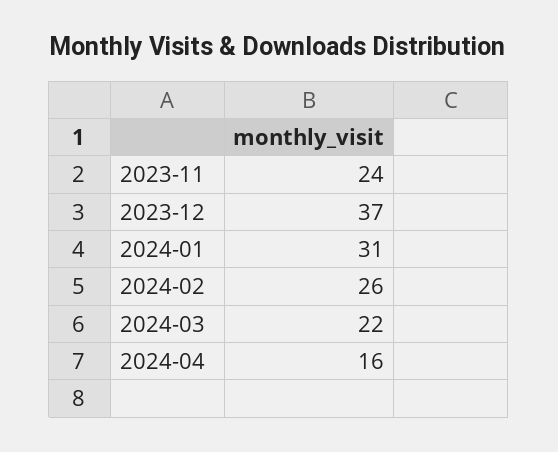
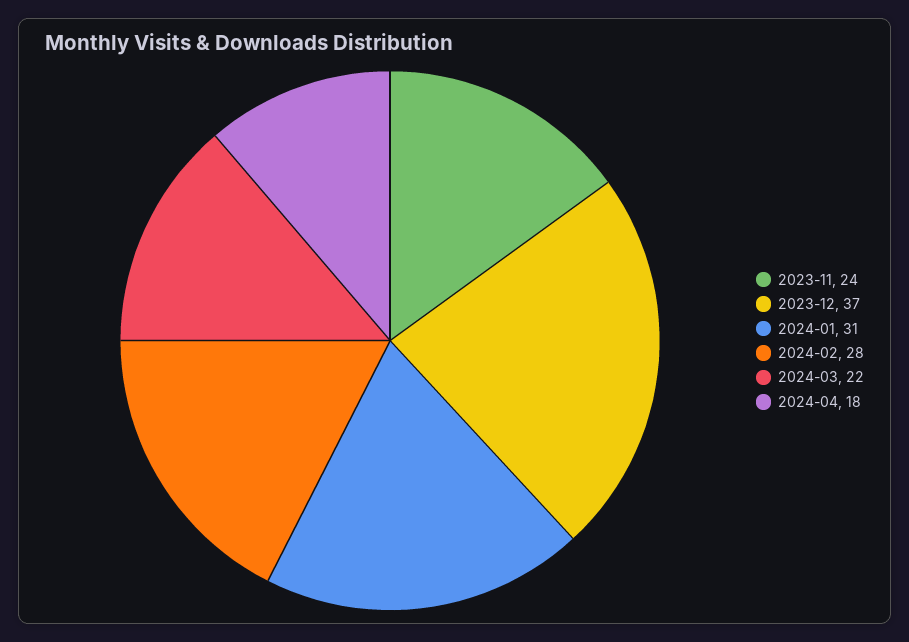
  {
    "2023-11": 24,
    "2023-12": 37,
    "2024-01": 31,
-   "2024-02": 26,
+   "2024-02": 28,
    "2024-03": 22,
-   "2024-04": 16
+   "2024-04": 18
  }

